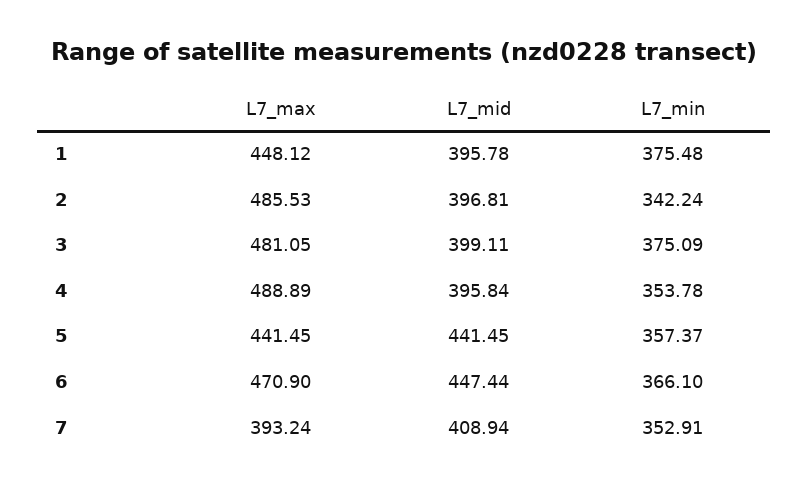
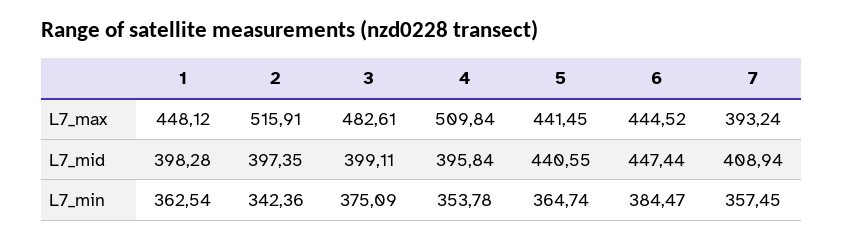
  {
    "L7_max": {
      "1": 448.12,
-     "2": 485.53,
+     "2": 515.91,
-     "3": 481.05,
+     "3": 482.61,
-     "4": 488.89,
+     "4": 509.84,
      "5": 441.45,
-     "6": 470.9,
+     "6": 444.52,
      "7": 393.24
    },
    "L7_mid": {
-     "1": 395.78,
+     "1": 398.28,
-     "2": 396.81,
+     "2": 397.35,
      "3": 399.11,
      "4": 395.84,
-     "5": 441.45,
+     "5": 440.55,
      "6": 447.44,
      "7": 408.94
    },
    "L7_min": {
-     "1": 375.48,
+     "1": 362.54,
-     "2": 342.24,
+     "2": 342.36,
      "3": 375.09,
      "4": 353.78,
-     "5": 357.37,
+     "5": 364.74,
-     "6": 366.1,
+     "6": 384.47,
-     "7": 352.91
+     "7": 357.45
    }
  }

